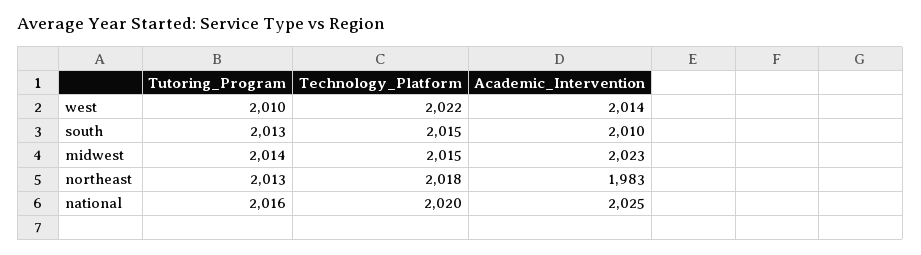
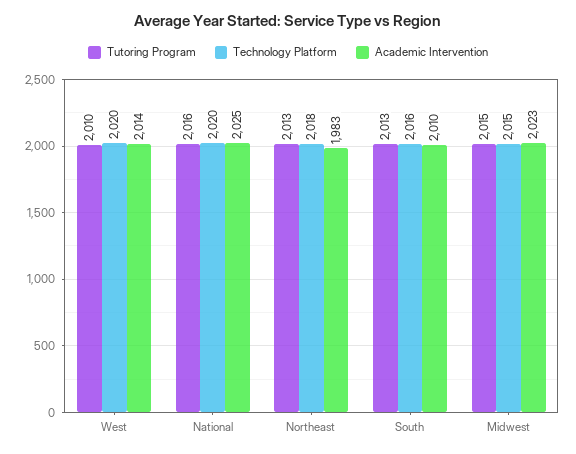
  {
    "Tutoring_Program": {
      "west": 2010,
      "south": 2013,
-     "midwest": 2014,
+     "midwest": 2015,
      "northeast": 2013,
      "national": 2016
    },
    "Technology_Platform": {
-     "west": 2022,
+     "west": 2020,
-     "south": 2015,
+     "south": 2016,
      "midwest": 2015,
      "northeast": 2018,
      "national": 2020
    },
    "Academic_Intervention": {
      "west": 2014,
      "south": 2010,
      "midwest": 2023,
      "northeast": 1983,
      "national": 2025
    }
  }

